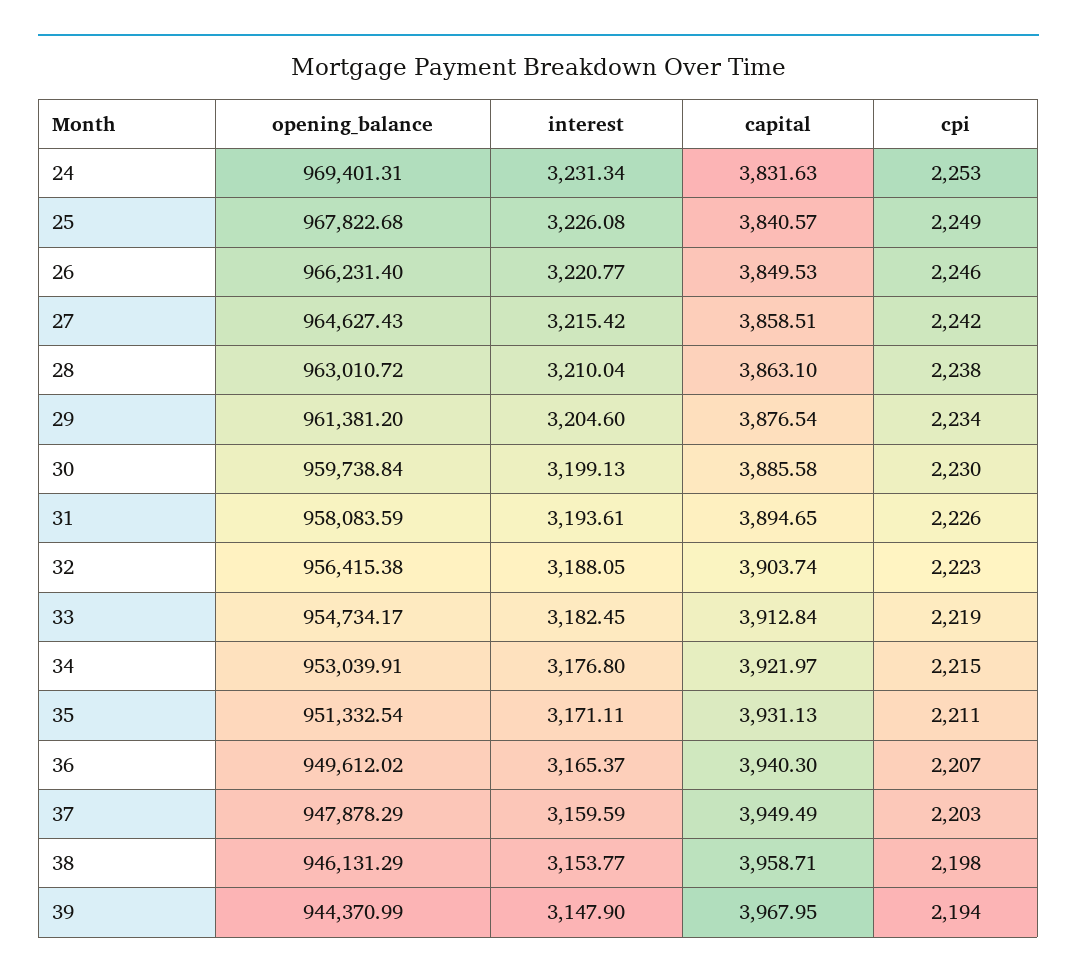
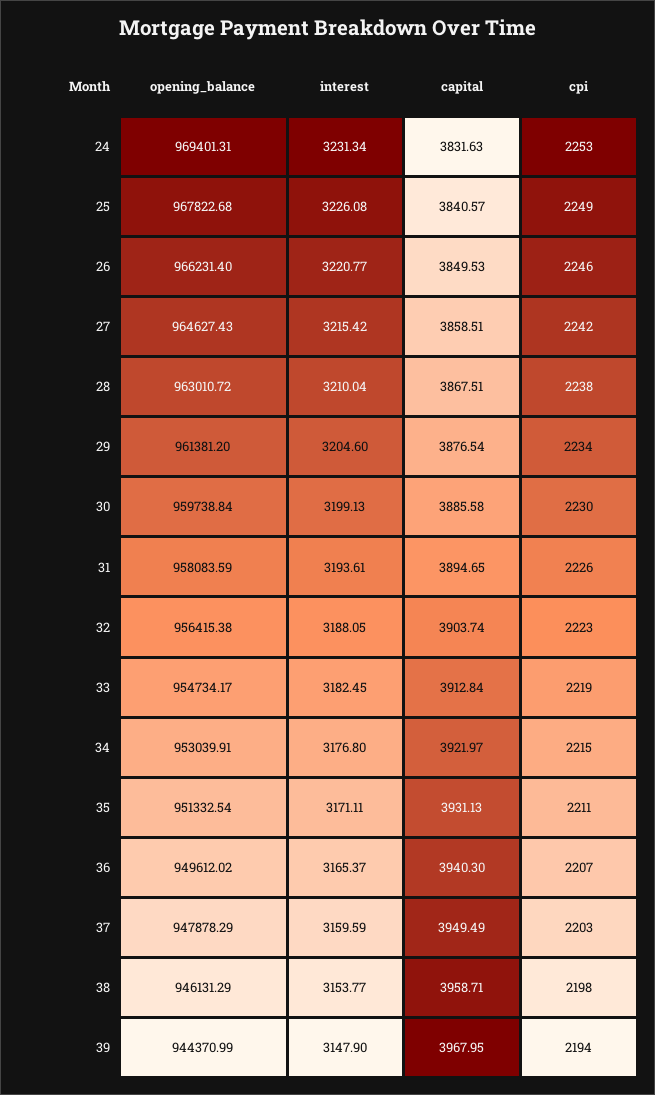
  {
    "opening_balance": {
      "24": 969401.31,
      "25": 967822.68,
      "26": 966231.4,
      "27": 964627.43,
      "28": 963010.72,
      "29": 961381.2,
      "30": 959738.84,
      "31": 958083.59,
      "32": 956415.38,
      "33": 954734.17,
      "34": 953039.91,
      "35": 951332.54,
      "36": 949612.02,
      "37": 947878.29,
      "38": 946131.29,
      "39": 944370.99
    },
    "interest": {
      "24": 3231.34,
      "25": 3226.08,
      "26": 3220.77,
      "27": 3215.42,
      "28": 3210.04,
      "29": 3204.6,
      "30": 3199.13,
      "31": 3193.61,
      "32": 3188.05,
      "33": 3182.45,
      "34": 3176.8,
      "35": 3171.11,
      "36": 3165.37,
      "37": 3159.59,
      "38": 3153.77,
      "39": 3147.9
    },
    "capital": {
      "24": 3831.63,
      "25": 3840.57,
      "26": 3849.53,
      "27": 3858.51,
-     "28": 3863.1,
+     "28": 3867.51,
      "29": 3876.54,
      "30": 3885.58,
      "31": 3894.65,
      "32": 3903.74,
      "33": 3912.84,
      "34": 3921.97,
      "35": 3931.13,
      "36": 3940.3,
      "37": 3949.49,
      "38": 3958.71,
      "39": 3967.95
    },
    "cpi": {
      "24": 2253,
      "25": 2249,
      "26": 2246,
      "27": 2242,
      "28": 2238,
      "29": 2234,
      "30": 2230,
      "31": 2226,
      "32": 2223,
      "33": 2219,
      "34": 2215,
      "35": 2211,
      "36": 2207,
      "37": 2203,
      "38": 2198,
      "39": 2194
    }
  }

